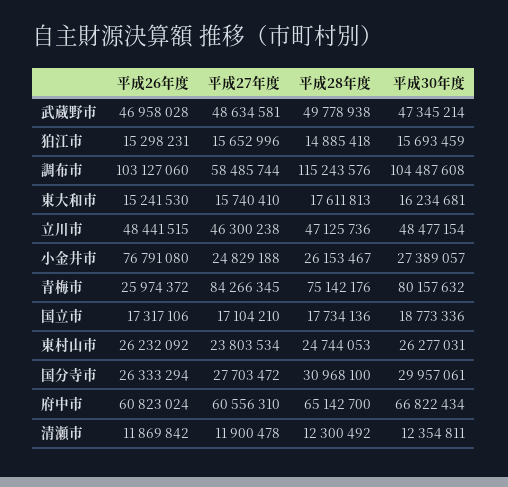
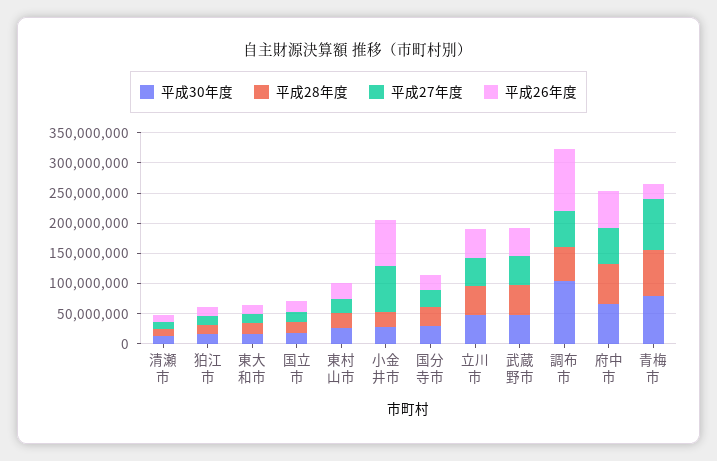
  {
    "平成26年度": {
      "武蔵野市": 46958028,
      "狛江市": 15298231,
      "調布市": 103127060,
      "東大和市": 15241530,
      "立川市": 48441515,
      "小金井市": 76791080,
      "青梅市": 25974372,
      "国立市": 17317106,
      "東村山市": 26232092,
      "国分寺市": 26333294,
      "府中市": 60823024,
      "清瀬市": 11869842
    },
    "平成27年度": {
      "武蔵野市": 48634581,
      "狛江市": 15652996,
      "調布市": 58485744,
      "東大和市": 15740410,
      "立川市": 46300238,
-     "小金井市": 24829188,
+     "小金井市": 75000000,
      "青梅市": 84266345,
      "国立市": 17104210,
      "東村山市": 23803534,
      "国分寺市": 27703472,
      "府中市": 60556310,
      "清瀬市": 11900478
    },
    "平成28年度": {
      "武蔵野市": 49778938,
      "狛江市": 14885418,
-     "調布市": 115243576,
+     "調布市": 50000000,
      "東大和市": 17611813,
      "立川市": 47125736,
      "小金井市": 26153467,
      "青梅市": 75142176,
      "国立市": 17734136,
      "東村山市": 24744053,
      "国分寺市": 30968100,
      "府中市": 65142700,
      "清瀬市": 12300492
    },
    "平成30年度": {
      "武蔵野市": 47345214,
      "狛江市": 15693459,
      "調布市": 104487608,
      "東大和市": 16234681,
      "立川市": 48477154,
      "小金井市": 27389057,
      "青梅市": 80157632,
      "国立市": 18773336,
      "東村山市": 26277031,
      "国分寺市": 29957061,
      "府中市": 66822434,
      "清瀬市": 12354811
    }
  }

